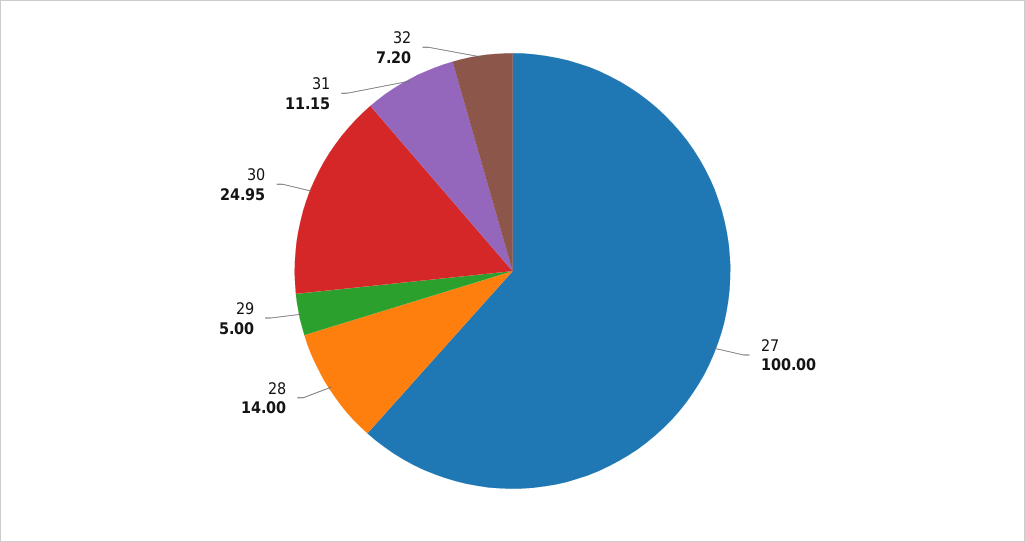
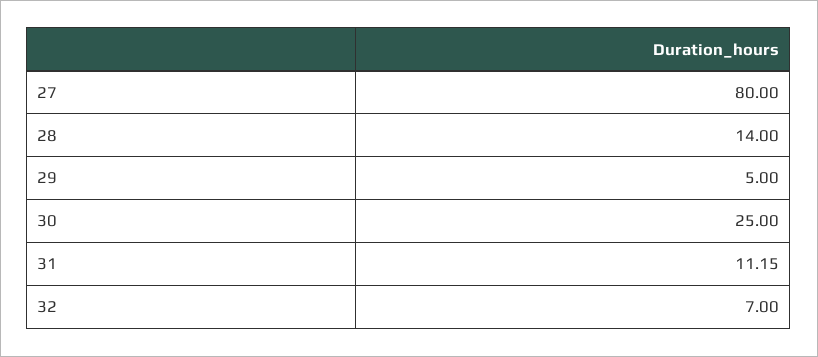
  {
-   "27": 100,
+   "27": 80,
    "28": 14,
    "29": 5,
-   "30": 24.95,
+   "30": 25,
    "31": 11.15,
-   "32": 7.2
+   "32": 7
  }

